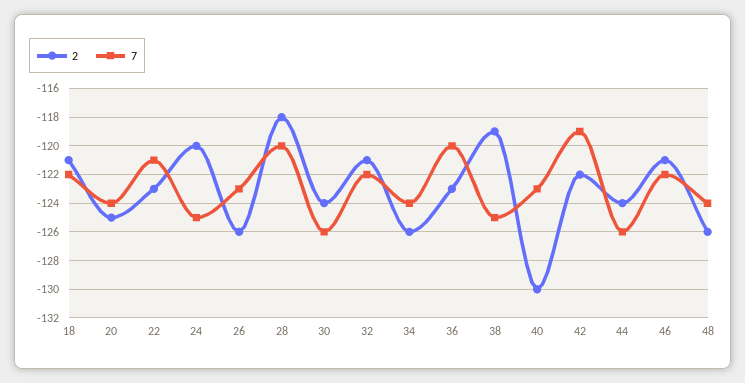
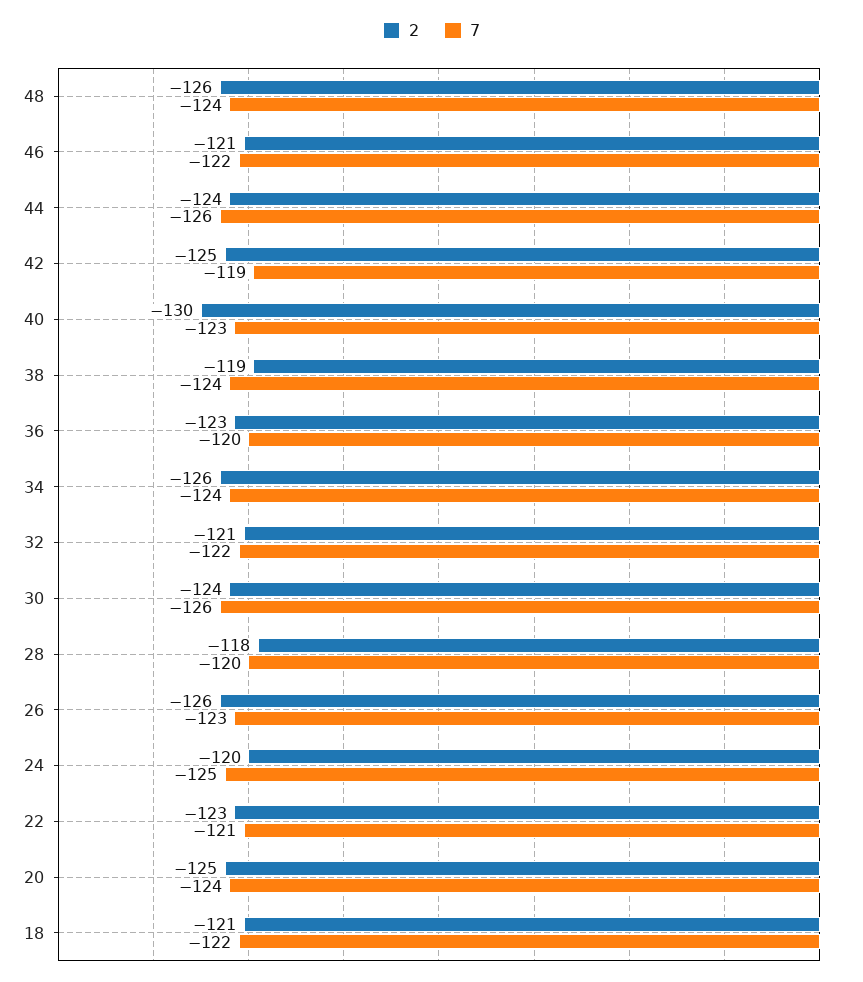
  {
    "2": {
      "18": -121,
      "20": -125,
      "22": -123,
      "24": -120,
      "26": -126,
      "28": -118,
      "30": -124,
      "32": -121,
      "34": -126,
      "36": -123,
      "38": -119,
      "40": -130,
-     "42": -122,
+     "42": -125,
      "44": -124,
      "46": -121,
      "48": -126
    },
    "7": {
      "18": -122,
      "20": -124,
      "22": -121,
      "24": -125,
      "26": -123,
      "28": -120,
      "30": -126,
      "32": -122,
      "34": -124,
      "36": -120,
-     "38": -125,
+     "38": -124,
      "40": -123,
      "42": -119,
      "44": -126,
      "46": -122,
      "48": -124
    }
  }

